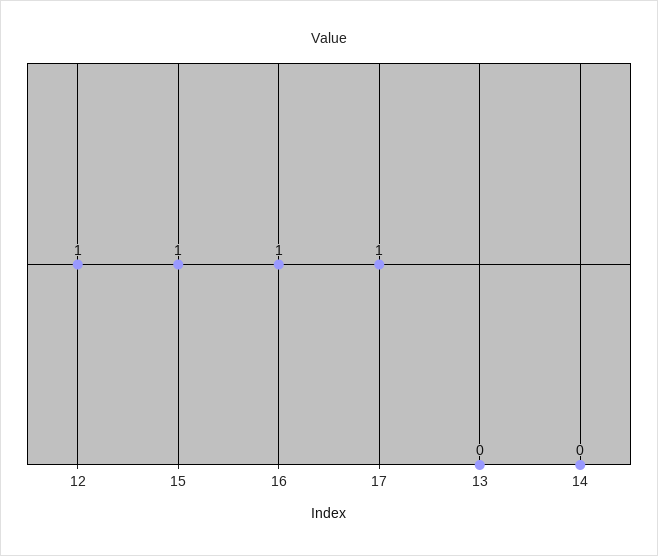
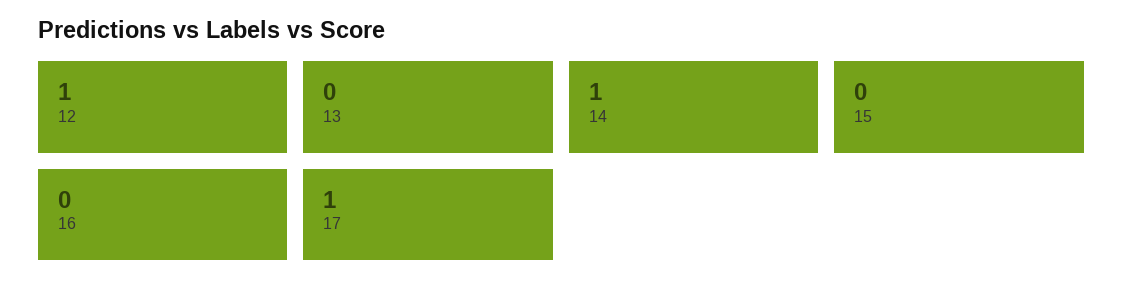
  {
    "12": 1,
-   "15": 1,
+   "15": 0,
-   "16": 1,
+   "16": 0,
    "17": 1,
    "13": 0,
-   "14": 0
+   "14": 1
  }

